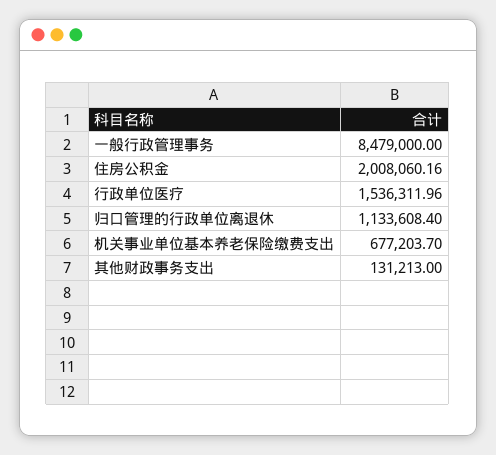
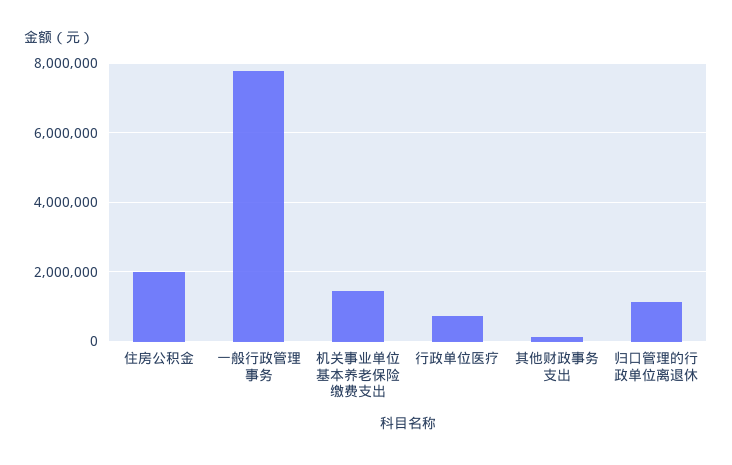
  {
-   "一般行政管理事务": 8479000,
+   "一般行政管理事务": 7800000,
    "住房公积金": 2008060.16,
-   "行政单位医疗": 1536311.96,
+   "行政单位医疗": 800000,
    "归口管理的行政单位离退休": 1133608.4,
-   "机关事业单位基本养老保险缴费支出": 677203.7,
+   "机关事业单位基本养老保险缴费支出": 1400000,
    "其他财政事务支出": 131213
  }

